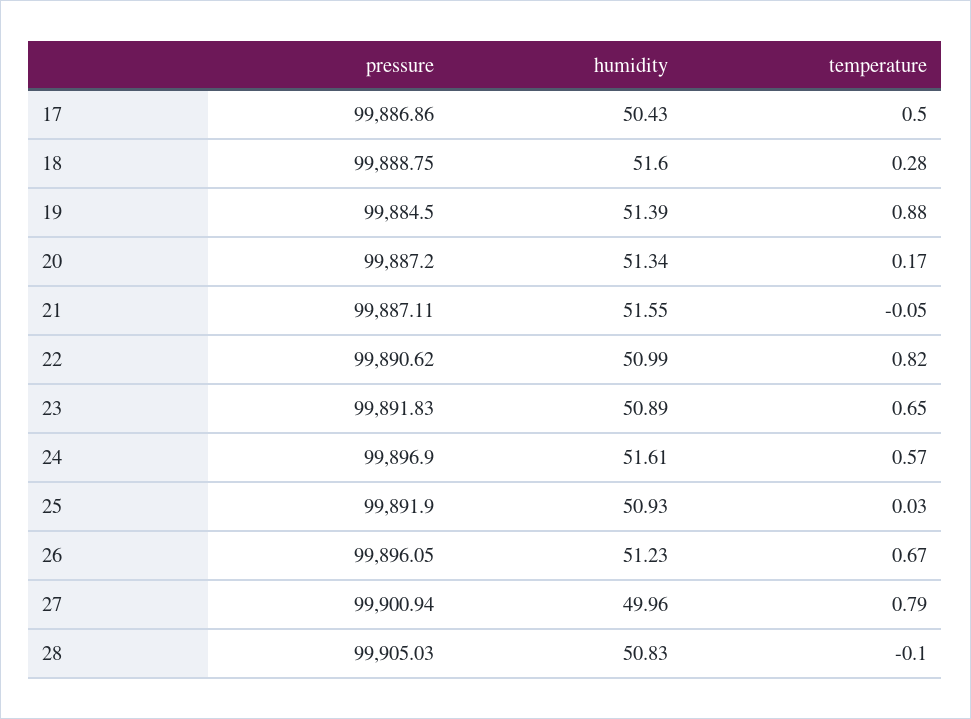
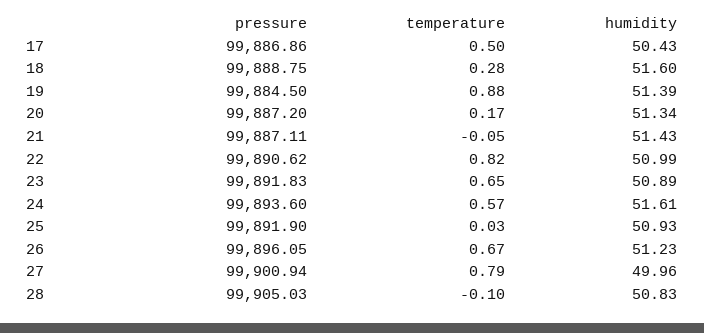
  {
    "pressure": {
      "17": 99886.86,
      "18": 99888.75,
      "19": 99884.5,
      "20": 99887.2,
      "21": 99887.11,
      "22": 99890.62,
      "23": 99891.83,
-     "24": 99896.9,
+     "24": 99893.6,
      "25": 99891.9,
      "26": 99896.05,
      "27": 99900.94,
      "28": 99905.03
    },
    "humidity": {
      "17": 50.43,
      "18": 51.6,
      "19": 51.39,
      "20": 51.34,
-     "21": 51.55,
+     "21": 51.43,
      "22": 50.99,
      "23": 50.89,
      "24": 51.61,
      "25": 50.93,
      "26": 51.23,
      "27": 49.96,
      "28": 50.83
    },
    "temperature": {
      "17": 0.5,
      "18": 0.28,
      "19": 0.88,
      "20": 0.17,
      "21": -0.05,
      "22": 0.82,
      "23": 0.65,
      "24": 0.57,
      "25": 0.03,
      "26": 0.67,
      "27": 0.79,
      "28": -0.1
    }
  }

